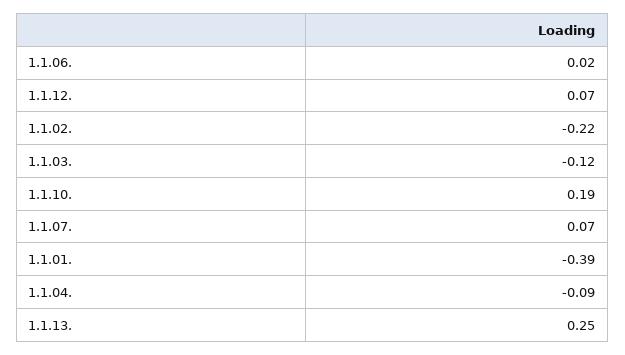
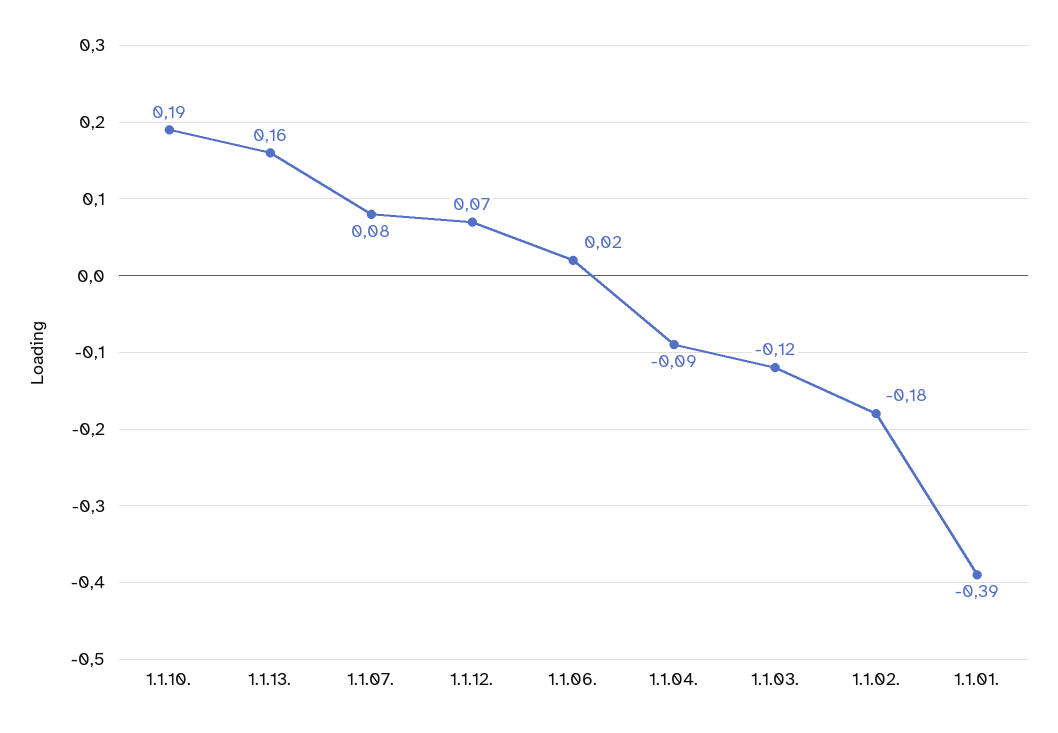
  {
    "1.1.06.": 0.02,
    "1.1.12.": 0.07,
-   "1.1.02.": -0.22,
+   "1.1.02.": -0.18,
    "1.1.03.": -0.12,
    "1.1.10.": 0.19,
-   "1.1.07.": 0.07,
+   "1.1.07.": 0.08,
    "1.1.01.": -0.39,
    "1.1.04.": -0.09,
-   "1.1.13.": 0.25
+   "1.1.13.": 0.16
  }

